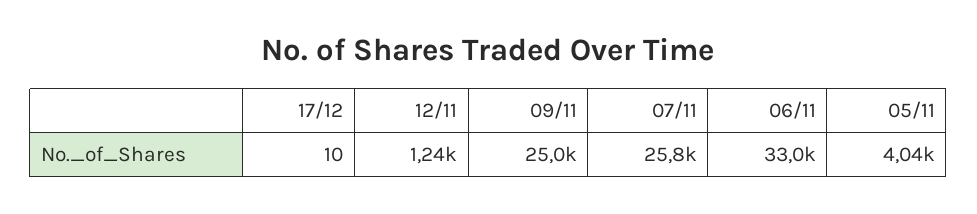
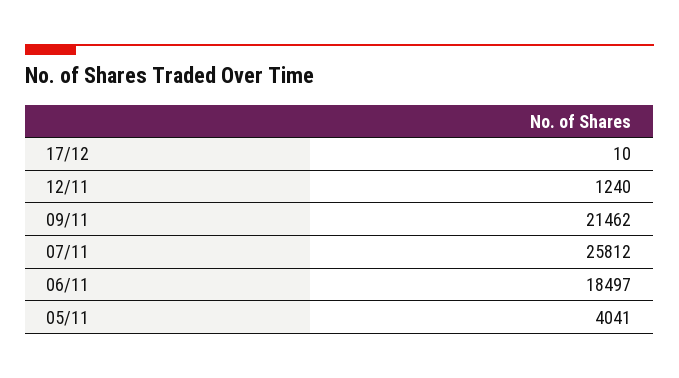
  {
    "17/12": 10,
    "12/11": 1240,
-   "09/11": 25000,
+   "09/11": 21462,
    "07/11": 25812,
-   "06/11": 33000,
+   "06/11": 18497,
    "05/11": 4041
  }

